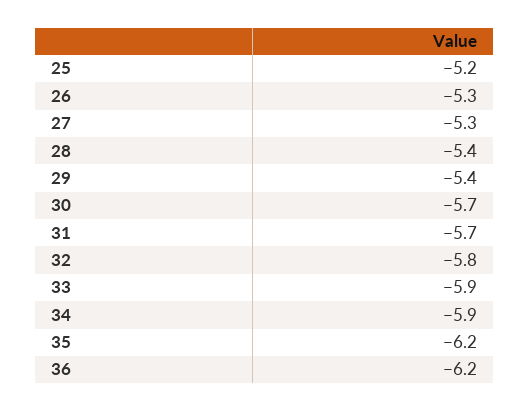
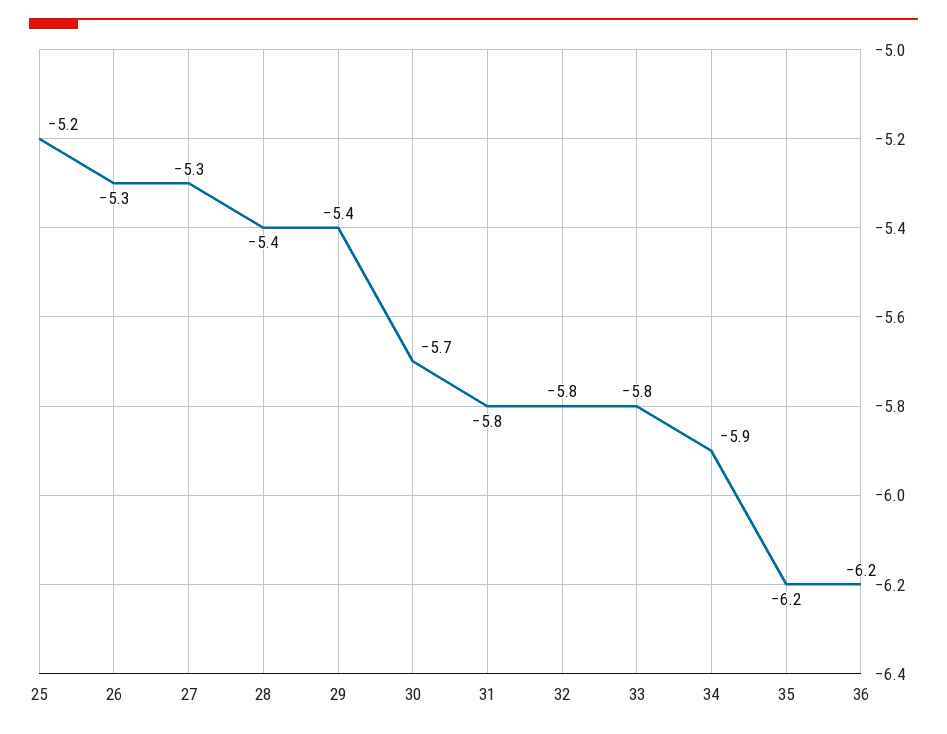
  {
    "25": -5.2,
    "26": -5.3,
    "27": -5.3,
    "28": -5.4,
    "29": -5.4,
    "30": -5.7,
-   "31": -5.7,
+   "31": -5.8,
    "32": -5.8,
-   "33": -5.9,
+   "33": -5.8,
    "34": -5.9,
    "35": -6.2,
    "36": -6.2
  }

